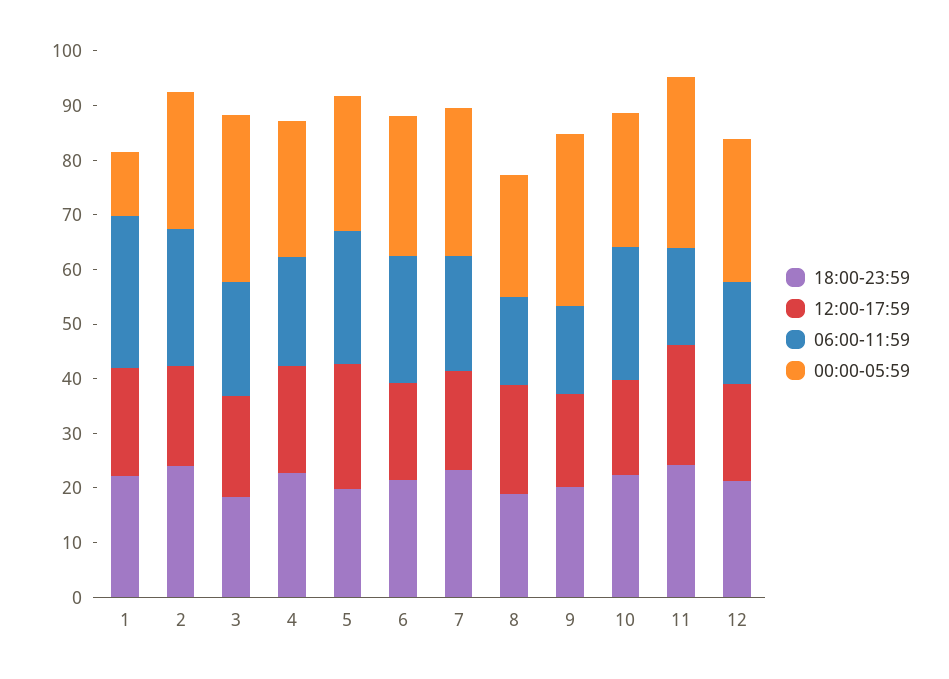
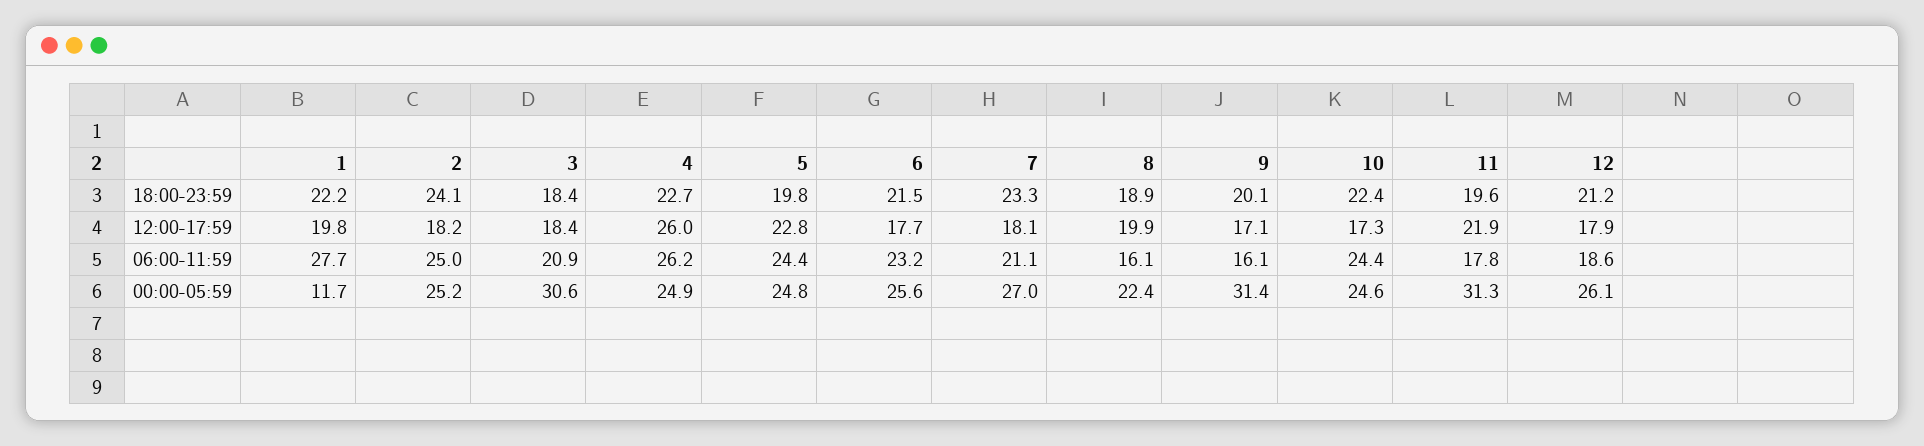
  {
    "18:00-23:59": {
      "1": 22.2,
      "2": 24.1,
      "3": 18.4,
      "4": 22.7,
      "5": 19.8,
      "6": 21.5,
      "7": 23.3,
      "8": 18.9,
      "9": 20.1,
      "10": 22.4,
-     "11": 24,
+     "11": 19.6,
      "12": 21.2
    },
    "12:00-17:59": {
      "1": 19.8,
      "2": 18.2,
      "3": 18.4,
-     "4": 20,
+     "4": 26,
      "5": 22.8,
      "6": 17.7,
      "7": 18.1,
      "8": 19.9,
      "9": 17.1,
      "10": 17.3,
      "11": 21.9,
      "12": 17.9
    },
    "06:00-11:59": {
      "1": 27.7,
      "2": 25,
      "3": 20.9,
-     "4": 20,
+     "4": 26.2,
      "5": 24.4,
      "6": 23.2,
      "7": 21.1,
      "8": 16.1,
      "9": 16.1,
      "10": 24.4,
      "11": 17.8,
      "12": 18.6
    },
    "00:00-05:59": {
      "1": 11.7,
      "2": 25.2,
      "3": 30.6,
      "4": 24.9,
      "5": 24.8,
      "6": 25.6,
      "7": 27,
      "8": 22.4,
      "9": 31.4,
      "10": 24.6,
      "11": 31.3,
      "12": 26.1
    }
  }

